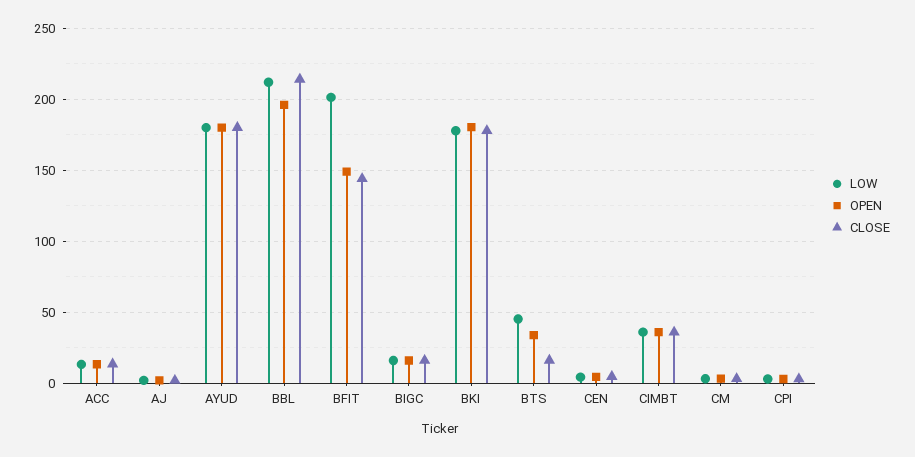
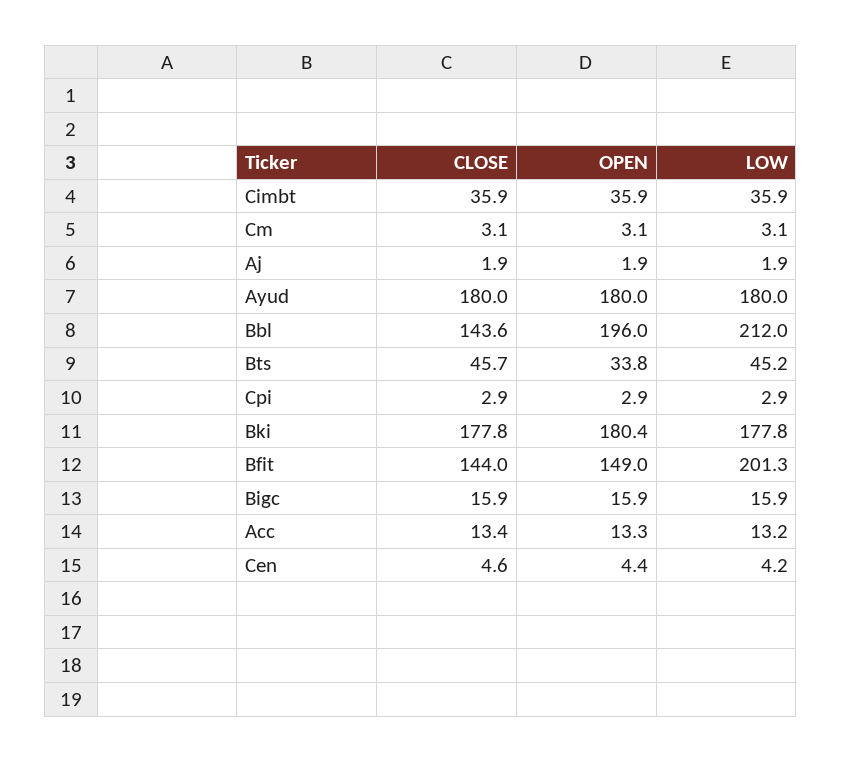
  {
    "LOW": {
      "ACC": 13.2,
      "AJ": 1.9,
      "AYUD": 180,
      "BBL": 212,
      "BFIT": 201.3,
      "BIGC": 15.9,
      "BKI": 177.8,
      "BTS": 45.2,
      "CEN": 4.2,
      "CIMBT": 35.9,
      "CM": 3.1,
      "CPI": 2.9
    },
    "OPEN": {
      "ACC": 13.3,
      "AJ": 1.9,
      "AYUD": 180,
      "BBL": 196,
      "BFIT": 149,
      "BIGC": 15.9,
      "BKI": 180.4,
      "BTS": 33.8,
      "CEN": 4.4,
      "CIMBT": 35.9,
      "CM": 3.1,
      "CPI": 2.9
    },
    "CLOSE": {
      "ACC": 13.4,
      "AJ": 1.9,
      "AYUD": 180,
-     "BBL": 215,
+     "BBL": 143.6,
      "BFIT": 144,
      "BIGC": 15.9,
      "BKI": 177.8,
-     "BTS": 15,
+     "BTS": 45.7,
      "CEN": 4.6,
      "CIMBT": 35.9,
      "CM": 3.1,
      "CPI": 2.9
    }
  }

